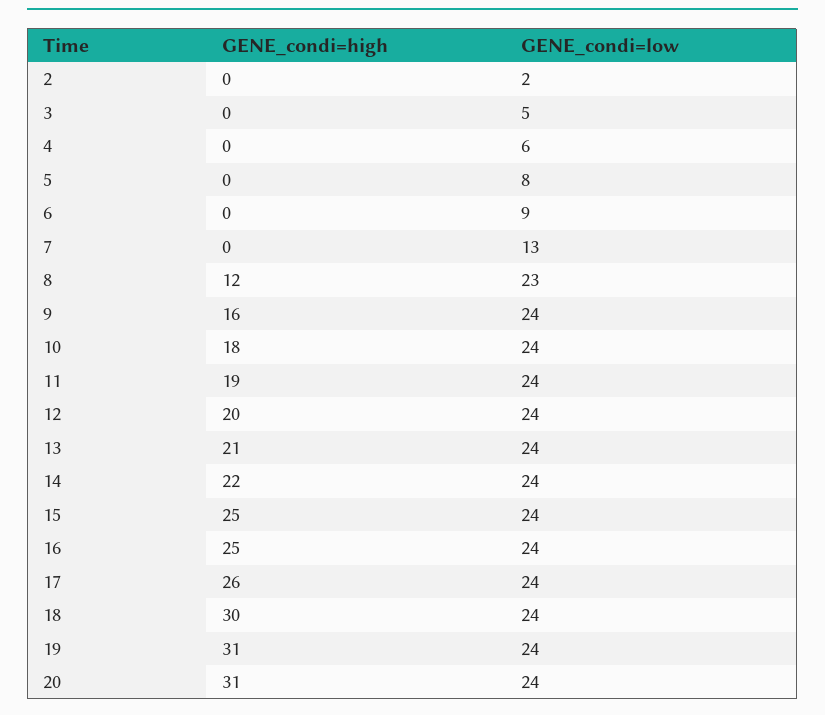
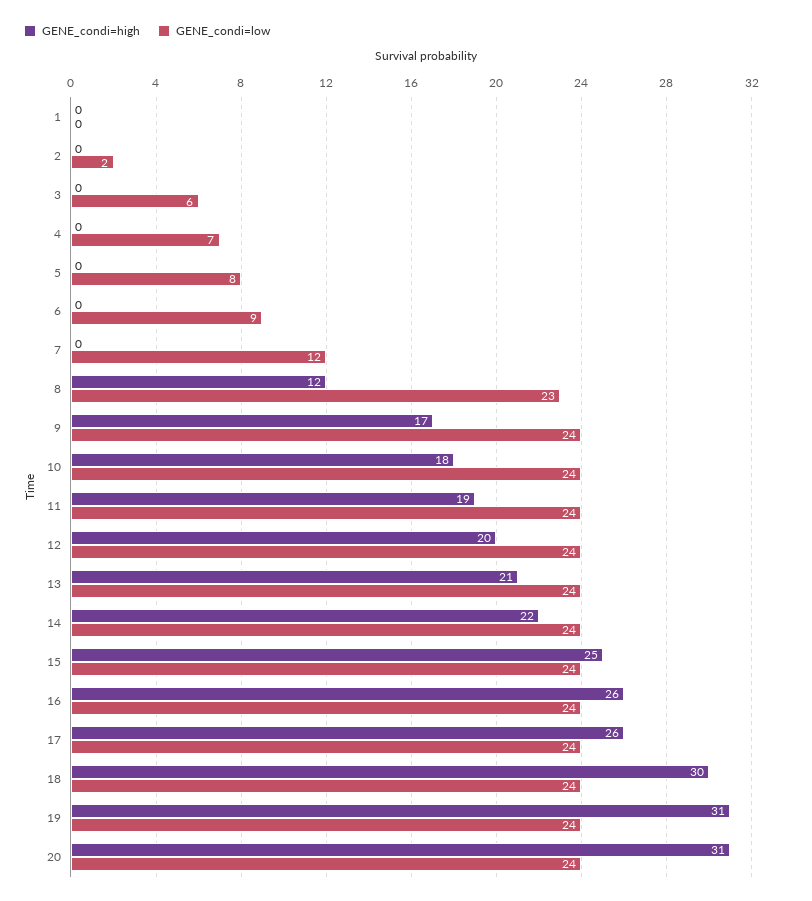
  {
    "GENE_condi=high": {
      "2": 0,
      "3": 0,
      "4": 0,
      "5": 0,
      "6": 0,
      "7": 0,
      "8": 12,
-     "9": 16,
+     "9": 17,
      "10": 18,
      "11": 19,
      "12": 20,
      "13": 21,
      "14": 22,
      "15": 25,
-     "16": 25,
+     "16": 26,
      "17": 26,
      "18": 30,
      "19": 31,
-     "20": 31
+     "20": 31,
+     "1": 0
    },
    "GENE_condi=low": {
      "2": 2,
-     "3": 5,
+     "3": 6,
-     "4": 6,
+     "4": 7,
      "5": 8,
      "6": 9,
-     "7": 13,
+     "7": 12,
      "8": 23,
      "9": 24,
      "10": 24,
      "11": 24,
      "12": 24,
      "13": 24,
      "14": 24,
      "15": 24,
      "16": 24,
      "17": 24,
      "18": 24,
      "19": 24,
-     "20": 24
+     "20": 24,
+     "1": 0
    }
  }

